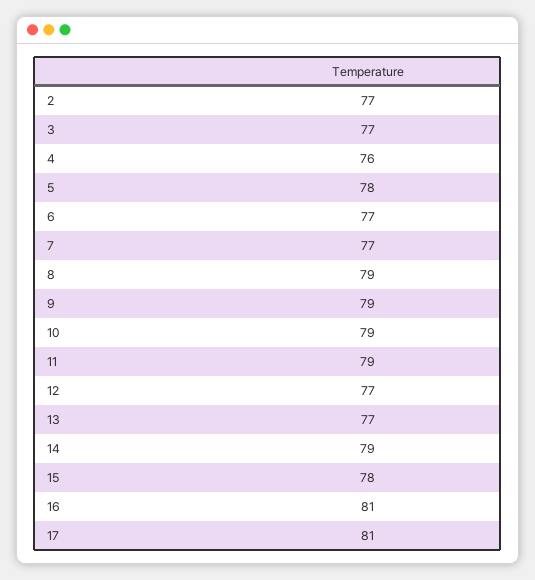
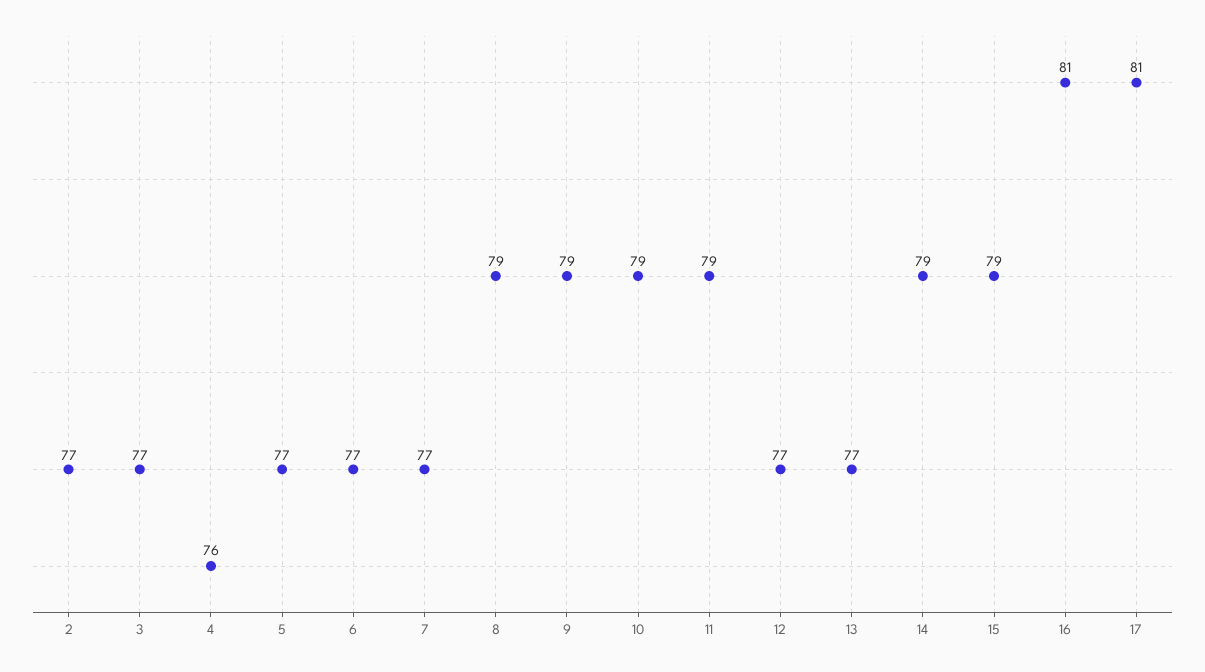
  {
    "2": 77,
    "3": 77,
    "4": 76,
-   "5": 78,
+   "5": 77,
    "6": 77,
    "7": 77,
    "8": 79,
    "9": 79,
    "10": 79,
    "11": 79,
    "12": 77,
    "13": 77,
    "14": 79,
-   "15": 78,
+   "15": 79,
    "16": 81,
    "17": 81
  }

